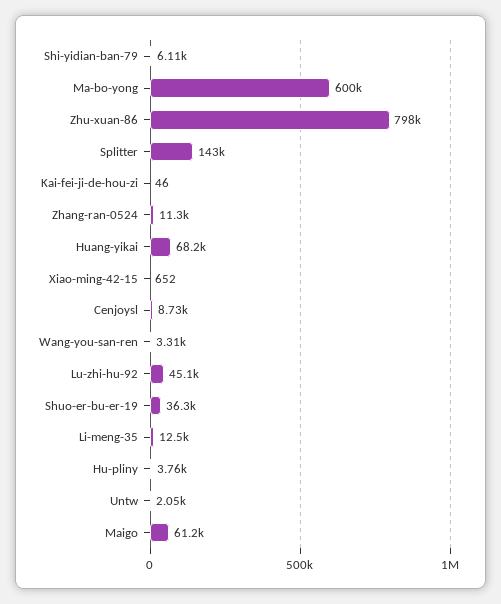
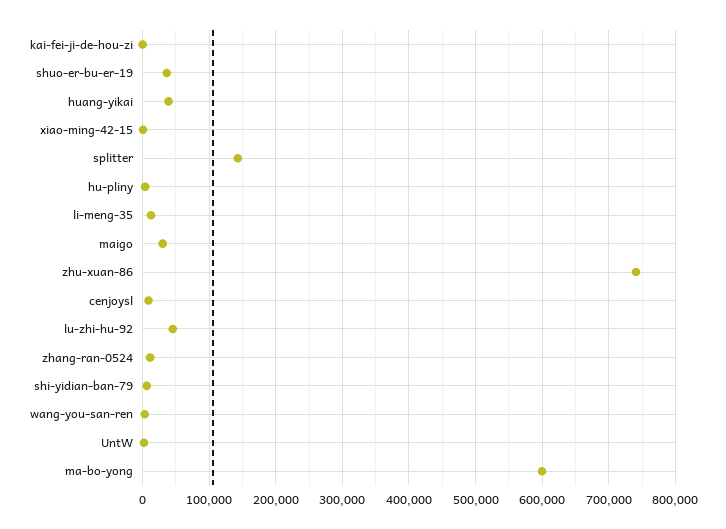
  {
    "Shi-yidian-ban-79": 6110,
    "Ma-bo-yong": 600000,
-   "Zhu-xuan-86": 798000,
+   "Zhu-xuan-86": 740000,
    "Splitter": 143000,
    "Kai-fei-ji-de-hou-zi": 46,
    "Zhang-ran-0524": 11300,
-   "Huang-yikai": 68200,
+   "Huang-yikai": 40000,
    "Xiao-ming-42-15": 652,
    "Cenjoysl": 8730,
    "Wang-you-san-ren": 3310,
    "Lu-zhi-hu-92": 45100,
    "Shuo-er-bu-er-19": 36300,
    "Li-meng-35": 12500,
    "Hu-pliny": 3760,
    "Untw": 2050,
-   "Maigo": 61200
+   "Maigo": 30000
  }

